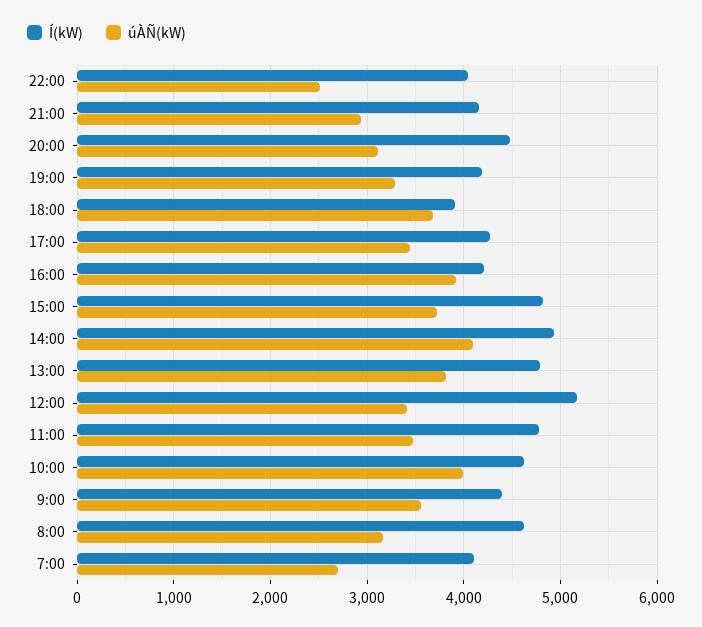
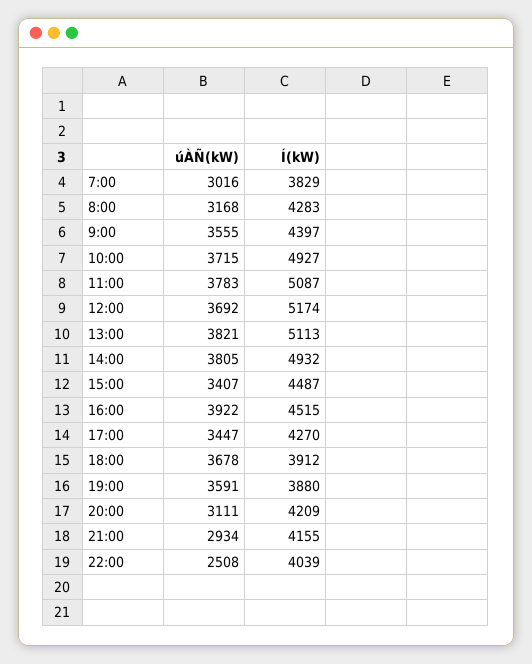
  {
    "Í(kW)": {
      "22:00": 4039,
      "21:00": 4155,
-     "20:00": 4500,
+     "20:00": 4209,
-     "19:00": 4200,
+     "19:00": 3880,
      "18:00": 3912,
      "17:00": 4270,
-     "16:00": 4200,
+     "16:00": 4515,
-     "15:00": 4800,
+     "15:00": 4487,
      "14:00": 4932,
-     "13:00": 4800,
+     "13:00": 5113,
      "12:00": 5174,
-     "11:00": 4800,
+     "11:00": 5087,
-     "10:00": 4600,
+     "10:00": 4927,
      "9:00": 4397,
-     "8:00": 4600,
+     "8:00": 4283,
-     "7:00": 4100
+     "7:00": 3829
    },
    "úÀÑ(kW)": {
      "22:00": 2508,
      "21:00": 2934,
      "20:00": 3111,
-     "19:00": 3300,
+     "19:00": 3591,
      "18:00": 3678,
      "17:00": 3447,
      "16:00": 3922,
-     "15:00": 3700,
+     "15:00": 3407,
-     "14:00": 4100,
+     "14:00": 3805,
      "13:00": 3821,
-     "12:00": 3400,
+     "12:00": 3692,
-     "11:00": 3500,
+     "11:00": 3783,
-     "10:00": 4000,
+     "10:00": 3715,
      "9:00": 3555,
      "8:00": 3168,
-     "7:00": 2700
+     "7:00": 3016
    }
  }

